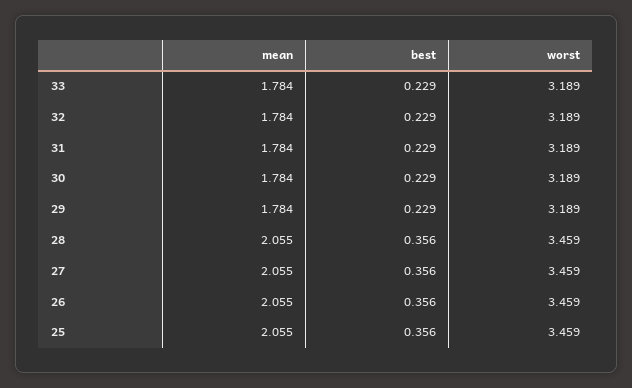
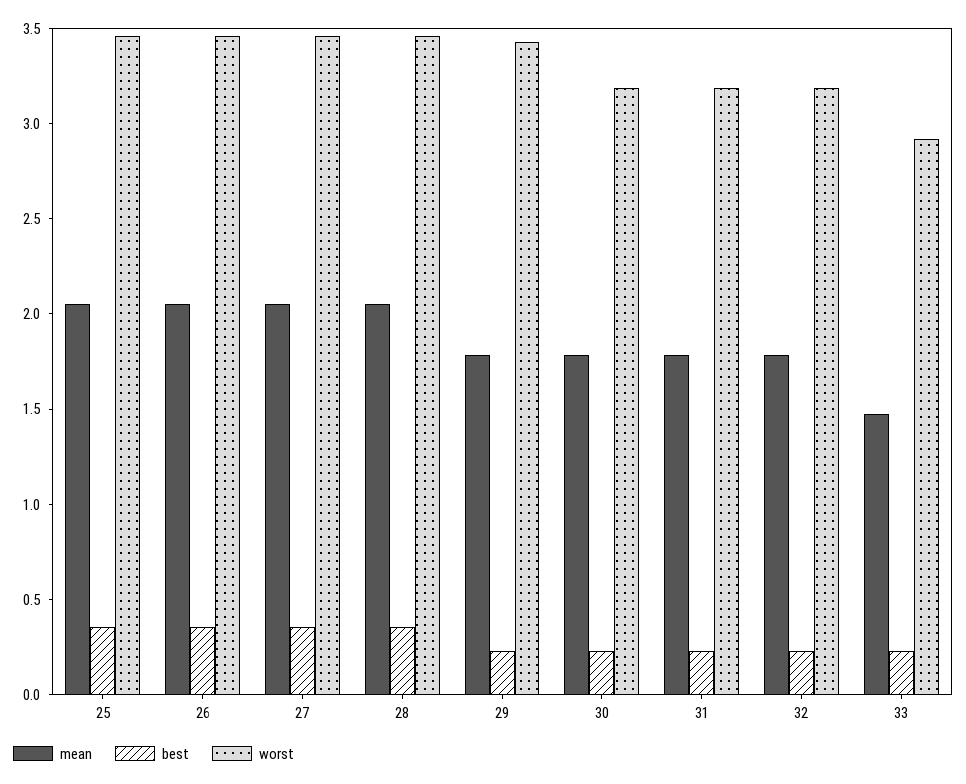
  {
    "mean": {
-     "33": 1.784,
+     "33": 1.5,
      "32": 1.784,
      "31": 1.784,
      "30": 1.784,
      "29": 1.784,
      "28": 2.055,
      "27": 2.055,
      "26": 2.055,
      "25": 2.055
    },
    "best": {
      "33": 0.229,
      "32": 0.229,
      "31": 0.229,
      "30": 0.229,
      "29": 0.229,
      "28": 0.356,
      "27": 0.356,
      "26": 0.356,
      "25": 0.356
    },
    "worst": {
-     "33": 3.189,
+     "33": 2.9,
      "32": 3.189,
      "31": 3.189,
      "30": 3.189,
-     "29": 3.189,
+     "29": 3.4,
      "28": 3.459,
      "27": 3.459,
      "26": 3.459,
      "25": 3.459
    }
  }

